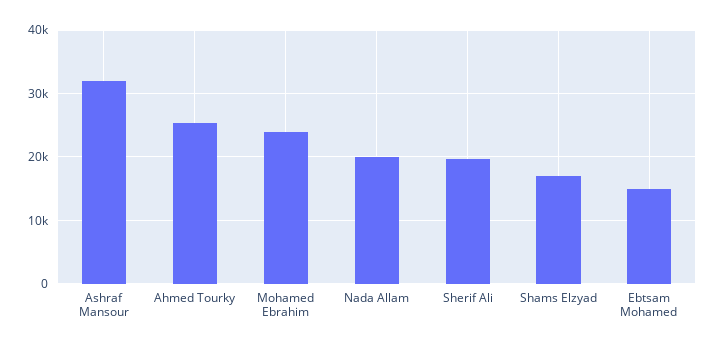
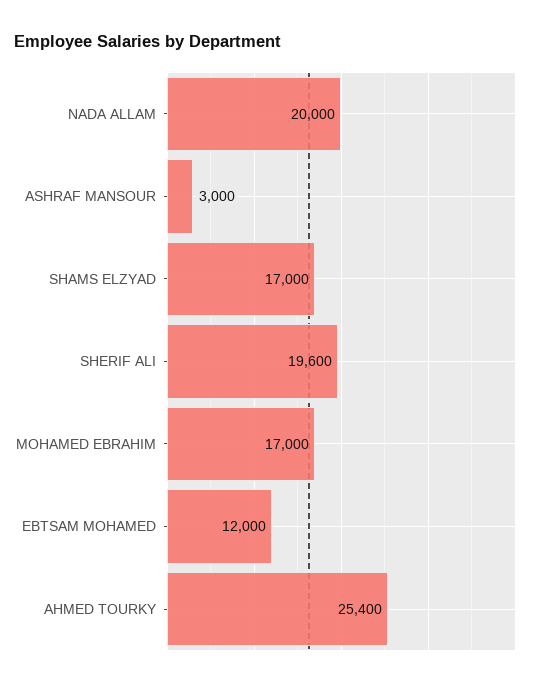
  {
-   "Ashraf Mansour": 32000,
+   "Ashraf Mansour": 3000,
    "Ahmed Tourky": 25400,
-   "Mohamed Ebrahim": 24000,
+   "Mohamed Ebrahim": 17000,
    "Nada Allam": 20000,
    "Sherif Ali": 19600,
    "Shams Elzyad": 17000,
-   "Ebtsam Mohamed": 15000
+   "Ebtsam Mohamed": 12000
  }

